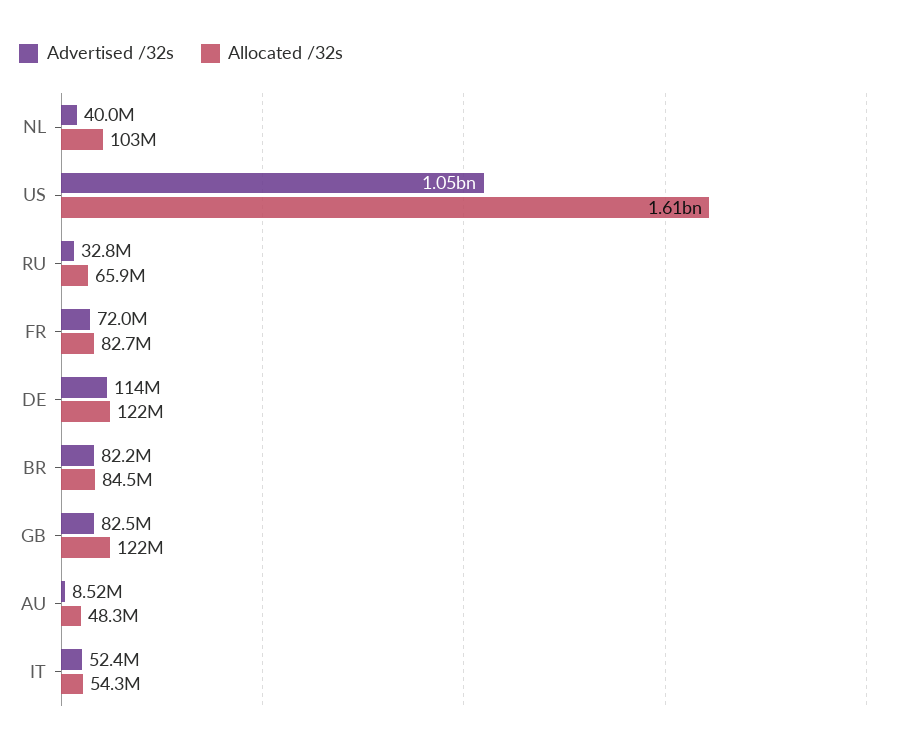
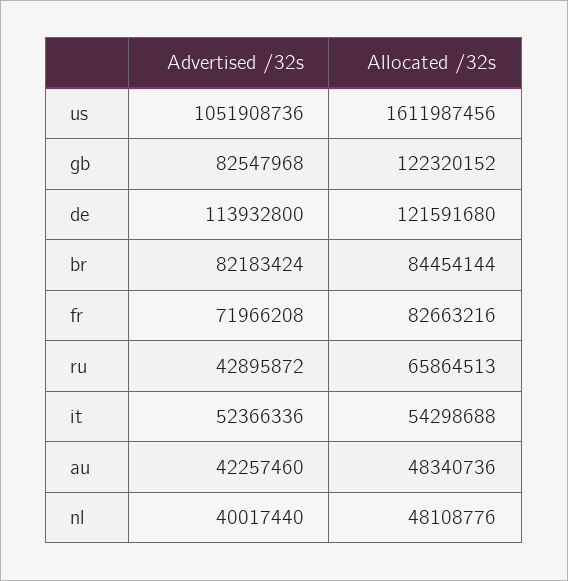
  {
    "Advertised /32s": {
      "NL": 40017440,
      "US": 1051908736,
-     "RU": 32800000,
+     "RU": 42895872,
      "FR": 71966208,
      "DE": 113932800,
      "BR": 82183424,
      "GB": 82547968,
-     "AU": 8520000,
+     "AU": 42257460,
      "IT": 52366336
    },
    "Allocated /32s": {
-     "NL": 103000000,
+     "NL": 48108776,
      "US": 1611987456,
      "RU": 65864513,
      "FR": 82663216,
      "DE": 121591680,
      "BR": 84454144,
      "GB": 122320152,
      "AU": 48340736,
      "IT": 54298688
    }
  }

